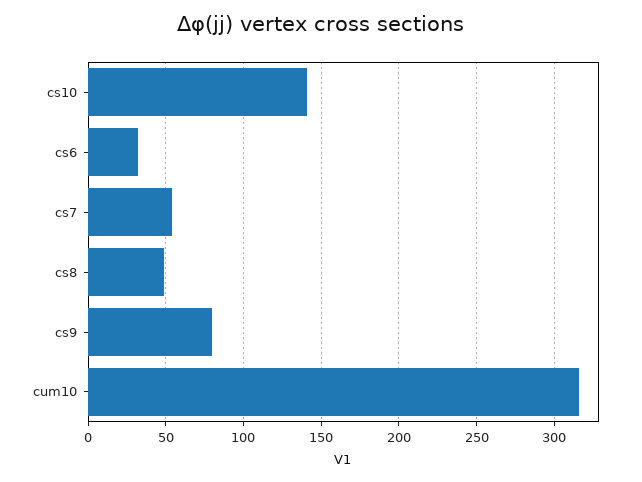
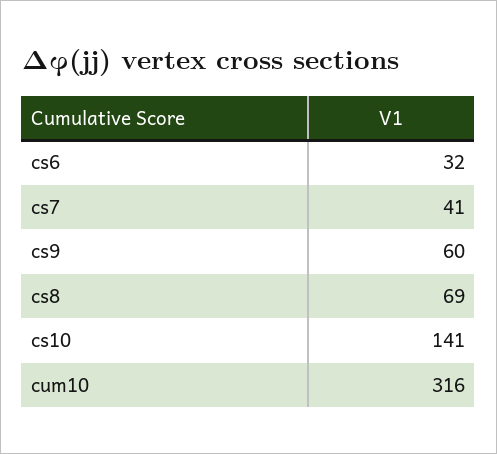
  {
    "cs10": 141,
    "cs6": 32,
-   "cs7": 55,
+   "cs7": 41,
-   "cs8": 50,
+   "cs8": 69,
-   "cs9": 80,
+   "cs9": 60,
    "cum10": 316
  }

